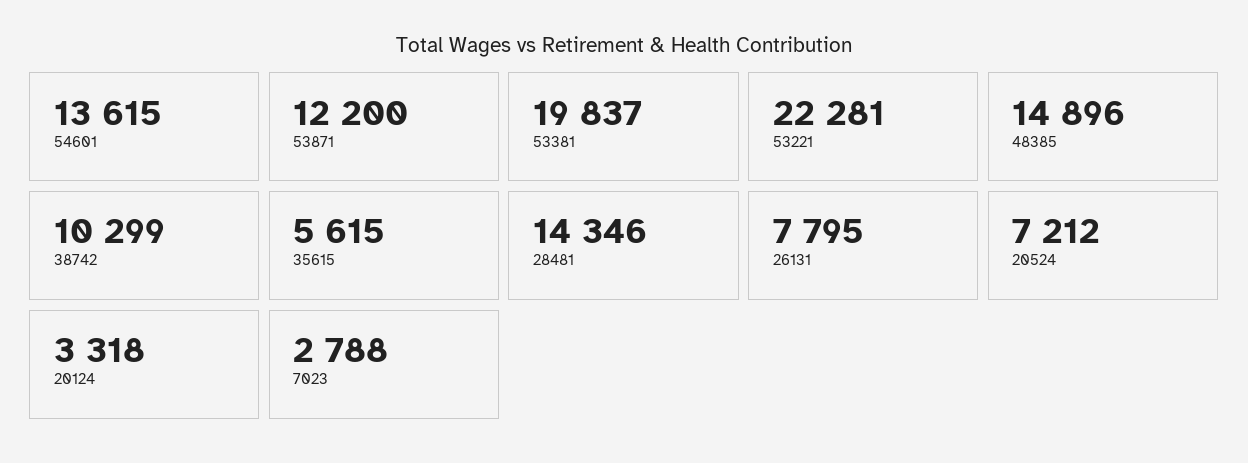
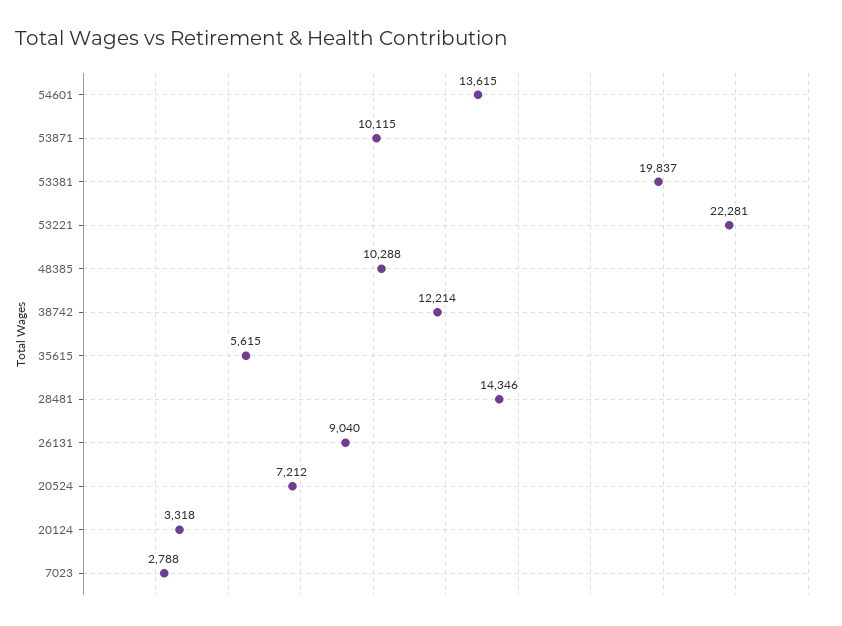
  {
    "54601": 13615,
-   "53871": 12200,
+   "53871": 10115,
    "53381": 19837,
    "53221": 22281,
-   "48385": 14896,
+   "48385": 10288,
-   "38742": 10299,
+   "38742": 12214,
    "35615": 5615,
    "28481": 14346,
-   "26131": 7795,
+   "26131": 9040,
    "20524": 7212,
    "20124": 3318,
    "7023": 2788
  }

